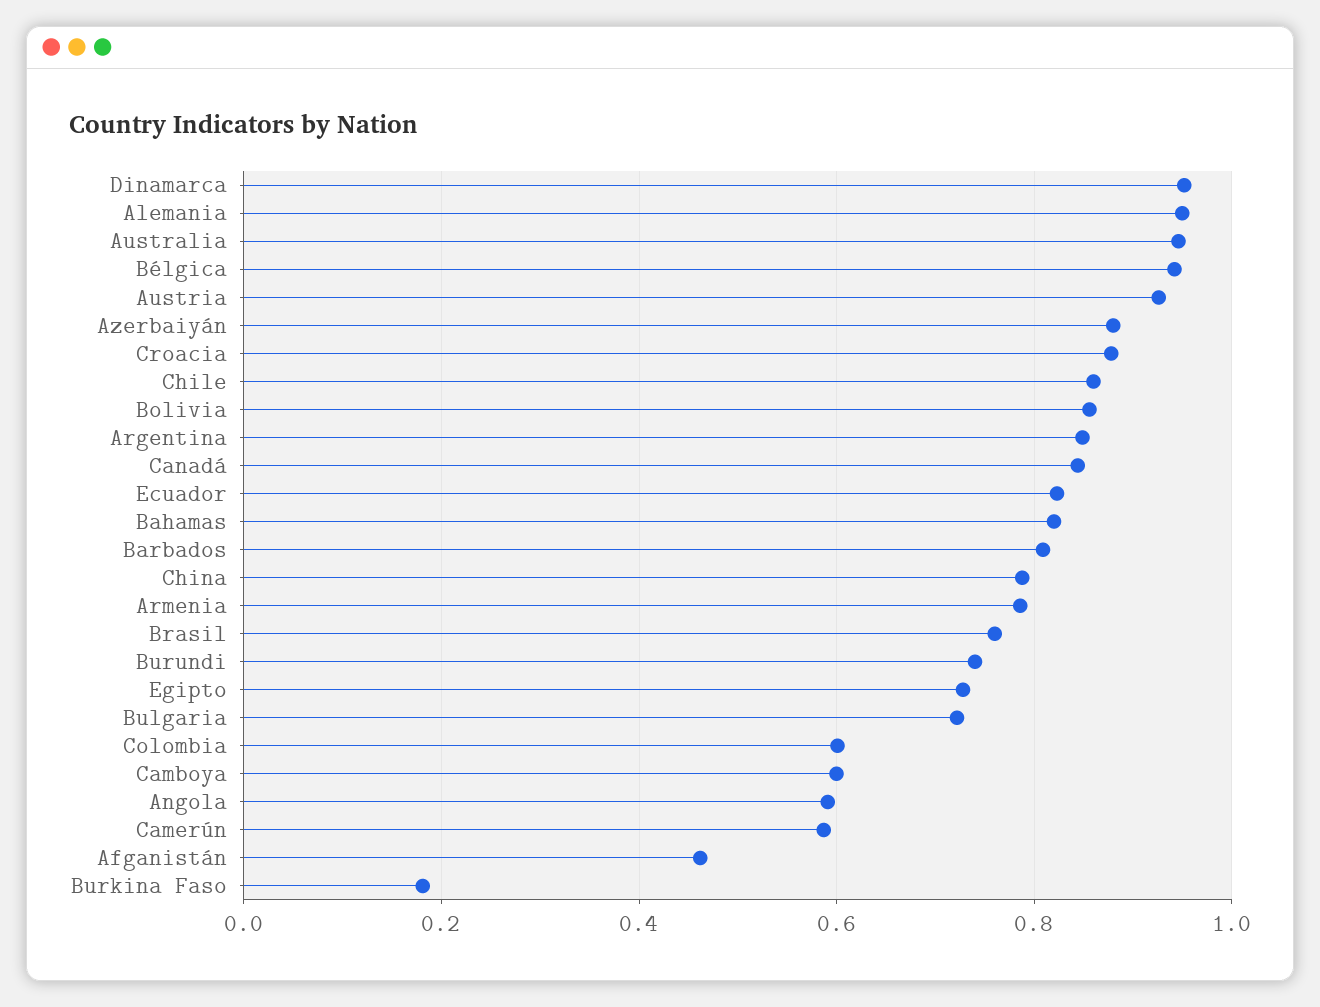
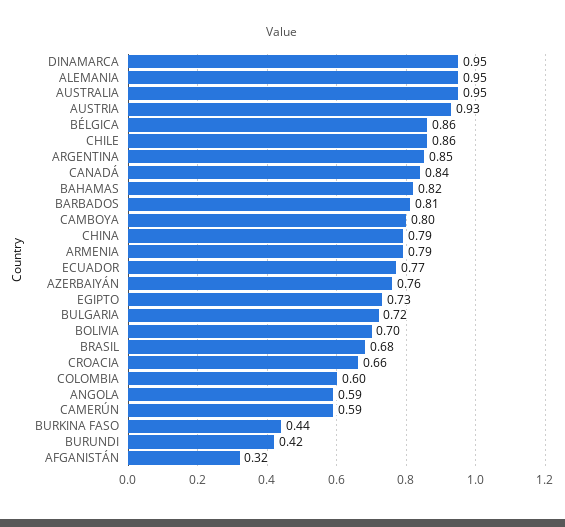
  {
    "Dinamarca": 0.95,
    "Alemania": 0.95,
    "Australia": 0.95,
-   "Bélgica": 0.94,
+   "Bélgica": 0.86,
    "Austria": 0.93,
-   "Azerbaiyán": 0.88,
+   "Azerbaiyán": 0.76,
-   "Croacia": 0.88,
+   "Croacia": 0.66,
    "Chile": 0.86,
-   "Bolivia": 0.86,
+   "Bolivia": 0.7,
    "Argentina": 0.85,
    "Canadá": 0.84,
-   "Ecuador": 0.82,
+   "Ecuador": 0.77,
    "Bahamas": 0.82,
    "Barbados": 0.81,
    "China": 0.79,
    "Armenia": 0.79,
-   "Brasil": 0.76,
+   "Brasil": 0.68,
-   "Burundi": 0.74,
+   "Burundi": 0.42,
    "Egipto": 0.73,
    "Bulgaria": 0.72,
    "Colombia": 0.6,
-   "Camboya": 0.6,
+   "Camboya": 0.8,
    "Angola": 0.59,
    "Camerún": 0.59,
-   "Afganistán": 0.46,
+   "Afganistán": 0.32,
-   "Burkina Faso": 0.18
+   "Burkina Faso": 0.44
  }

